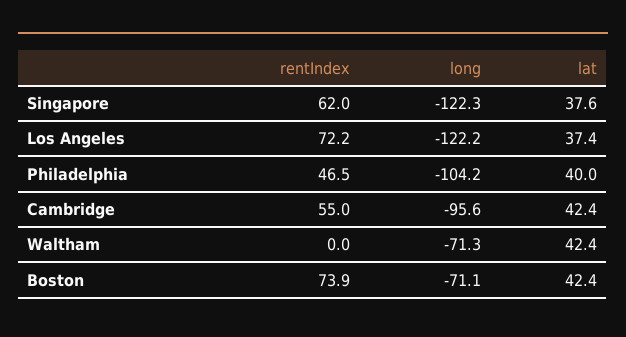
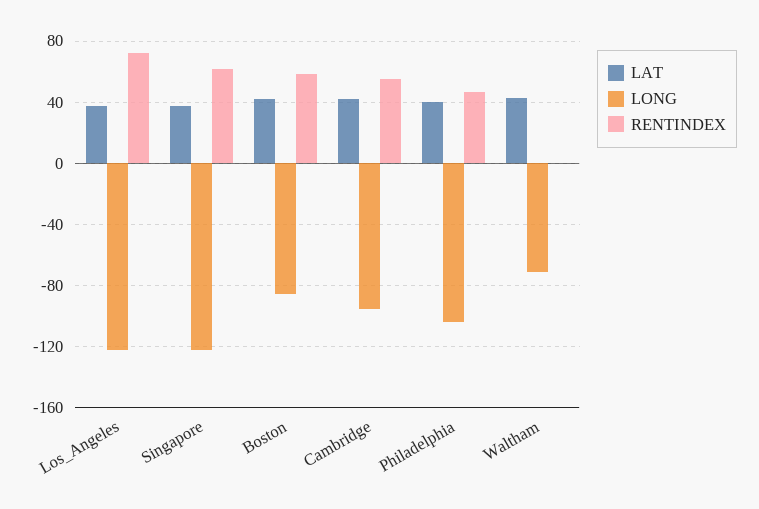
  {
    "rentIndex": {
      "Singapore": 62,
      "Los Angeles": 72.2,
      "Philadelphia": 46.5,
      "Cambridge": 55,
      "Waltham": 0,
-     "Boston": 73.9
+     "Boston": 60
    },
    "long": {
      "Singapore": -122.3,
      "Los Angeles": -122.2,
      "Philadelphia": -104.2,
      "Cambridge": -95.6,
      "Waltham": -71.3,
-     "Boston": -71.1
+     "Boston": -85
    },
    "lat": {
      "Singapore": 37.6,
      "Los Angeles": 37.4,
      "Philadelphia": 40,
      "Cambridge": 42.4,
      "Waltham": 42.4,
      "Boston": 42.4
    }
  }

